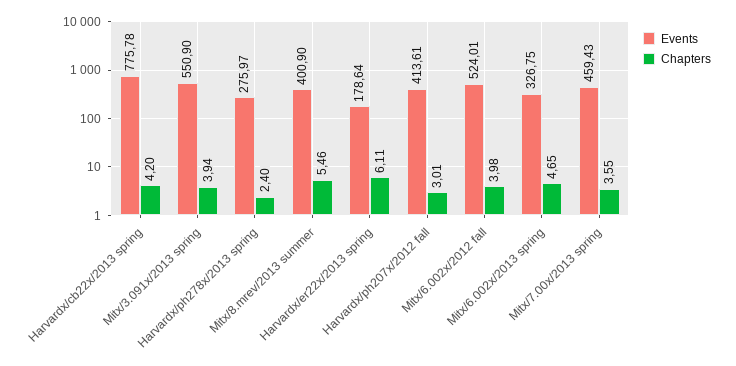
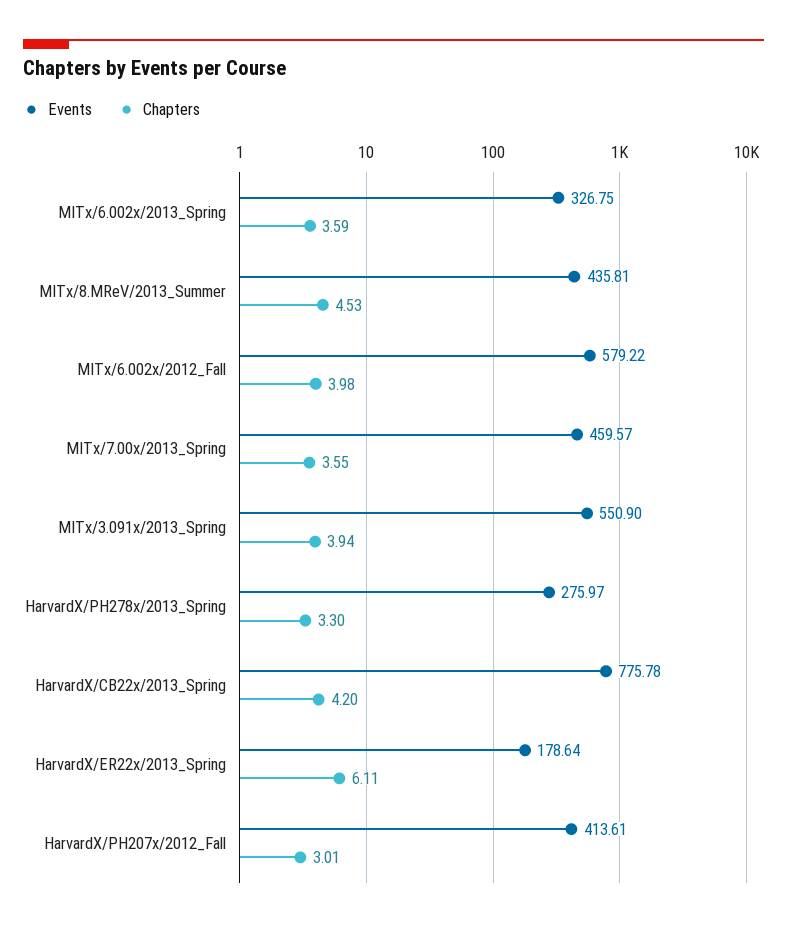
  {
    "Events": {
      "Harvardx/cb22x/2013 spring": 775.78,
      "Mitx/3.091x/2013 spring": 550.9,
      "Harvardx/ph278x/2013 spring": 275.97,
-     "Mitx/8.mrev/2013 summer": 400.9,
+     "Mitx/8.mrev/2013 summer": 435.81,
      "Harvardx/er22x/2013 spring": 178.64,
      "Harvardx/ph207x/2012 fall": 413.61,
-     "Mitx/6.002x/2012 fall": 524.01,
+     "Mitx/6.002x/2012 fall": 579.22,
      "Mitx/6.002x/2013 spring": 326.75,
-     "Mitx/7.00x/2013 spring": 459.43
+     "Mitx/7.00x/2013 spring": 459.57
    },
    "Chapters": {
      "Harvardx/cb22x/2013 spring": 4.2,
      "Mitx/3.091x/2013 spring": 3.94,
-     "Harvardx/ph278x/2013 spring": 2.4,
+     "Harvardx/ph278x/2013 spring": 3.3,
-     "Mitx/8.mrev/2013 summer": 5.46,
+     "Mitx/8.mrev/2013 summer": 4.53,
      "Harvardx/er22x/2013 spring": 6.11,
      "Harvardx/ph207x/2012 fall": 3.01,
      "Mitx/6.002x/2012 fall": 3.98,
-     "Mitx/6.002x/2013 spring": 4.65,
+     "Mitx/6.002x/2013 spring": 3.59,
      "Mitx/7.00x/2013 spring": 3.55
    }
  }

